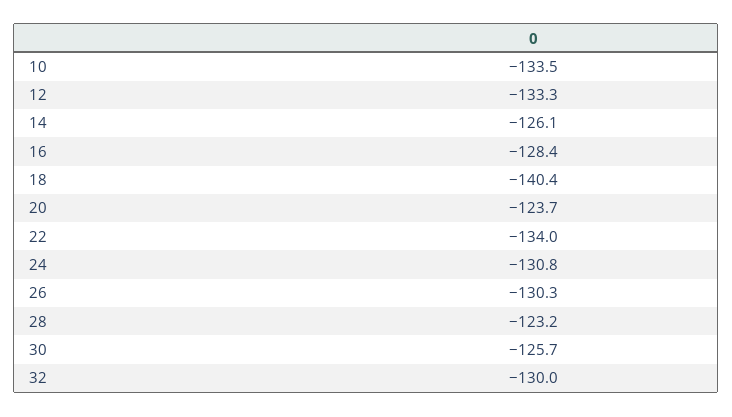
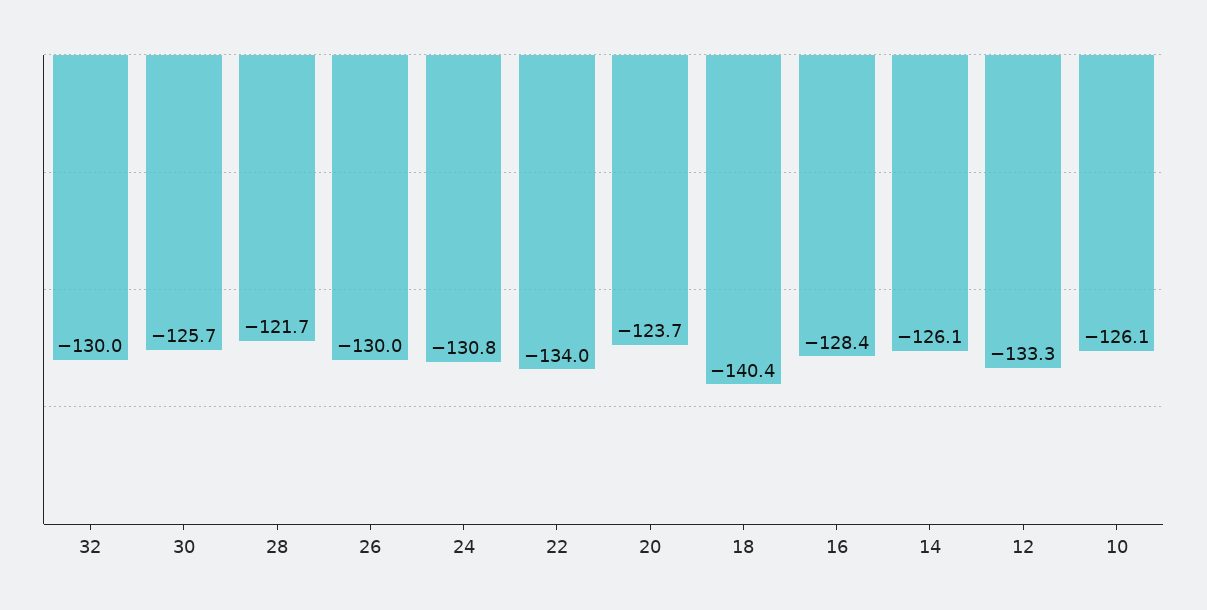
  {
-   "10": -133.5,
+   "10": -126.1,
    "12": -133.3,
    "14": -126.1,
    "16": -128.4,
    "18": -140.4,
    "20": -123.7,
    "22": -134,
    "24": -130.8,
-   "26": -130.3,
+   "26": -130,
-   "28": -123.2,
+   "28": -121.7,
    "30": -125.7,
    "32": -130
  }

